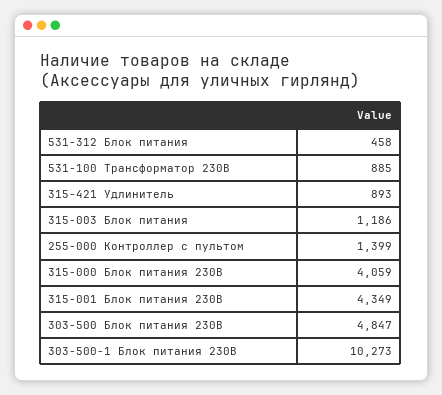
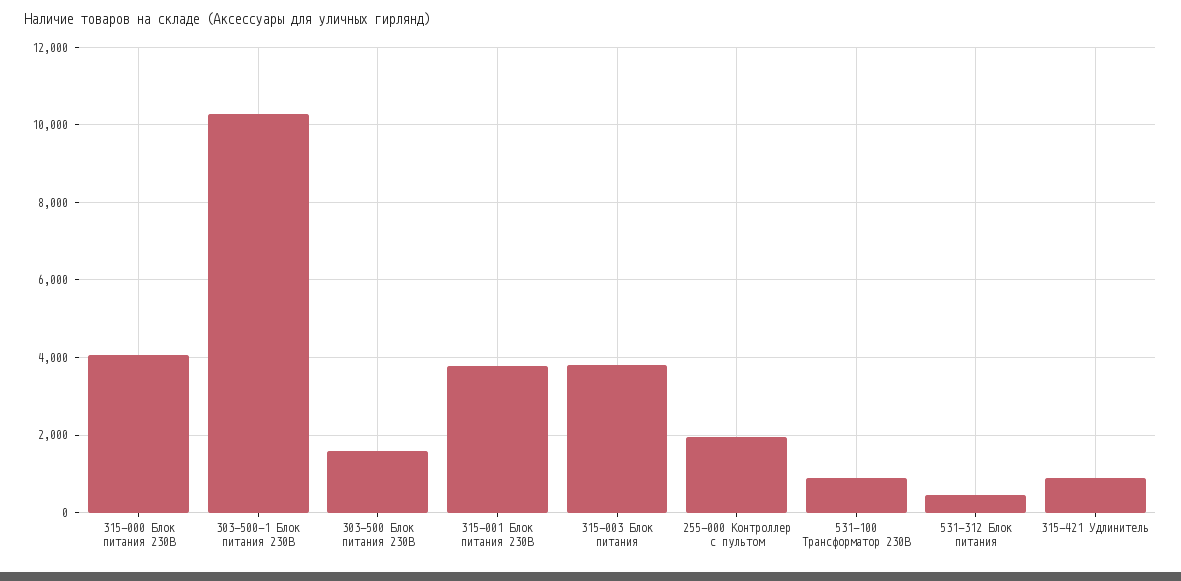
  {
    "531-312 Блок питания": 458,
    "531-100 Трансформатор 230В": 885,
    "315-421 Удлинитель": 893,
-   "315-003 Блок питания": 1186,
+   "315-003 Блок питания": 3800,
-   "255-000 Контроллер с пультом": 1399,
+   "255-000 Контроллер с пультом": 2000,
    "315-000 Блок питания 230В": 4059,
-   "315-001 Блок питания 230В": 4349,
+   "315-001 Блок питания 230В": 3800,
-   "303-500 Блок питания 230В": 4847,
+   "303-500 Блок питания 230В": 1600,
    "303-500-1 Блок питания 230В": 10273
  }

